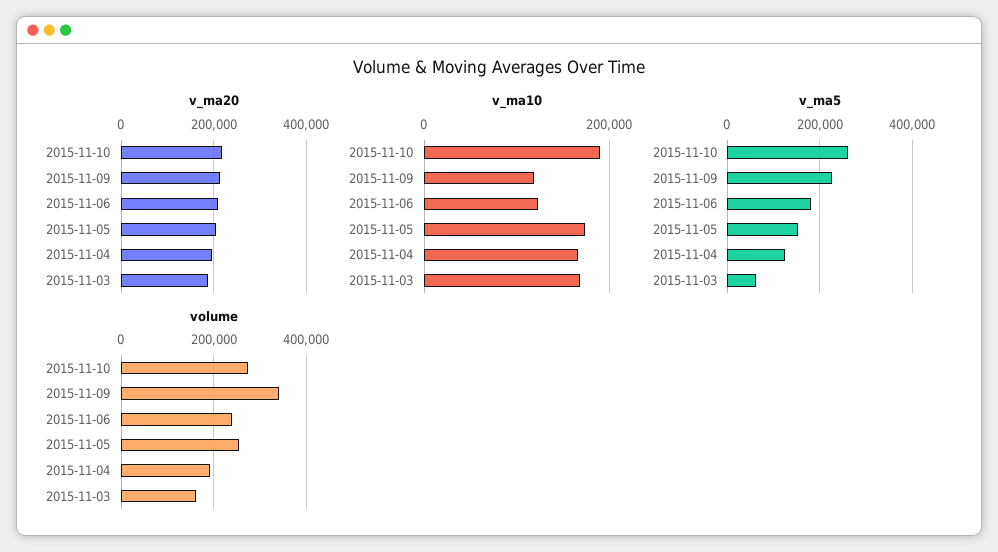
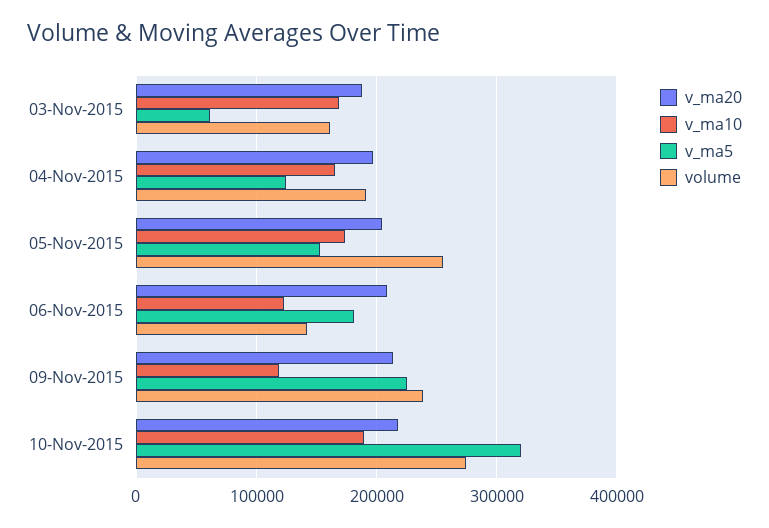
  {
    "v_ma20": {
      "2015-11-10": 220000,
      "2015-11-09": 210000,
      "2015-11-06": 210000,
      "2015-11-05": 200000,
      "2015-11-04": 200000,
      "2015-11-03": 190000
    },
    "v_ma10": {
      "2015-11-10": 190000,
      "2015-11-09": 120000,
      "2015-11-06": 120000,
      "2015-11-05": 170000,
      "2015-11-04": 170000,
      "2015-11-03": 170000
    },
    "v_ma5": {
-     "2015-11-10": 260000,
+     "2015-11-10": 320000,
      "2015-11-09": 230000,
      "2015-11-06": 180000,
      "2015-11-05": 150000,
      "2015-11-04": 120000,
      "2015-11-03": 60000
    },
    "volume": {
      "2015-11-10": 270000,
-     "2015-11-09": 340000,
+     "2015-11-09": 240000,
-     "2015-11-06": 240000,
+     "2015-11-06": 140000,
      "2015-11-05": 260000,
      "2015-11-04": 190000,
      "2015-11-03": 160000
    }
  }

